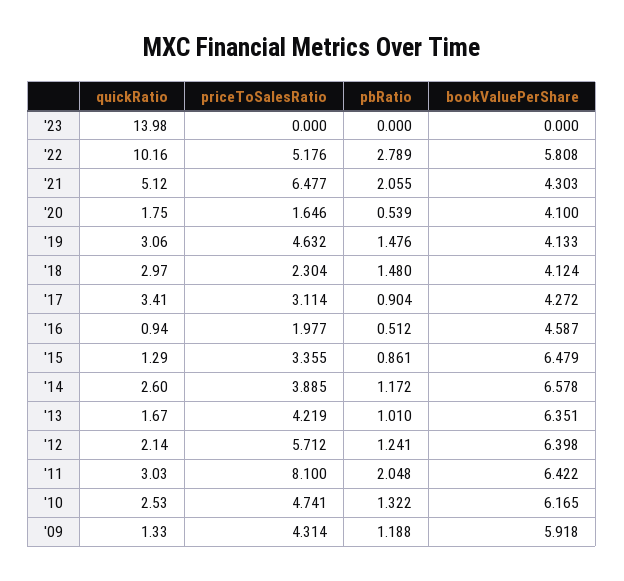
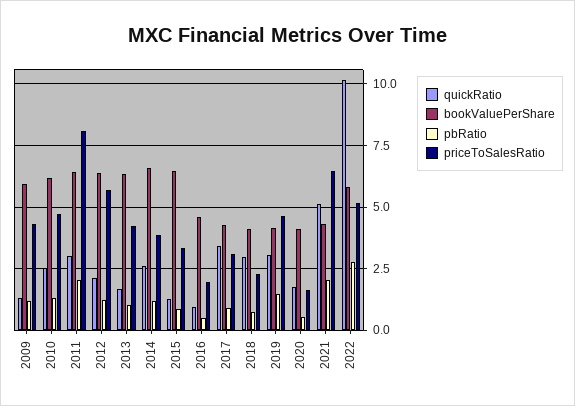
  {
    "quickRatio": {
-     "'23": 13.98,
      "'22": 10.16,
      "'21": 5.12,
      "'20": 1.75,
      "'19": 3.06,
      "'18": 2.97,
      "'17": 3.41,
      "'16": 0.94,
      "'15": 1.29,
      "'14": 2.6,
      "'13": 1.67,
      "'12": 2.14,
      "'11": 3.03,
      "'10": 2.53,
      "'09": 1.33
    },
    "priceToSalesRatio": {
-     "'23": 0,
      "'22": 5.176,
      "'21": 6.477,
      "'20": 1.646,
      "'19": 4.632,
      "'18": 2.304,
      "'17": 3.114,
      "'16": 1.977,
      "'15": 3.355,
      "'14": 3.885,
      "'13": 4.219,
      "'12": 5.712,
      "'11": 8.1,
      "'10": 4.741,
      "'09": 4.314
    },
    "pbRatio": {
-     "'23": 0,
      "'22": 2.789,
      "'21": 2.055,
      "'20": 0.539,
      "'19": 1.476,
-     "'18": 1.48,
+     "'18": 0.75,
      "'17": 0.904,
      "'16": 0.512,
      "'15": 0.861,
      "'14": 1.172,
      "'13": 1.01,
      "'12": 1.241,
      "'11": 2.048,
      "'10": 1.322,
      "'09": 1.188
    },
    "bookValuePerShare": {
-     "'23": 0,
      "'22": 5.808,
      "'21": 4.303,
      "'20": 4.1,
      "'19": 4.133,
      "'18": 4.124,
      "'17": 4.272,
      "'16": 4.587,
      "'15": 6.479,
      "'14": 6.578,
      "'13": 6.351,
      "'12": 6.398,
      "'11": 6.422,
      "'10": 6.165,
      "'09": 5.918
    }
  }

